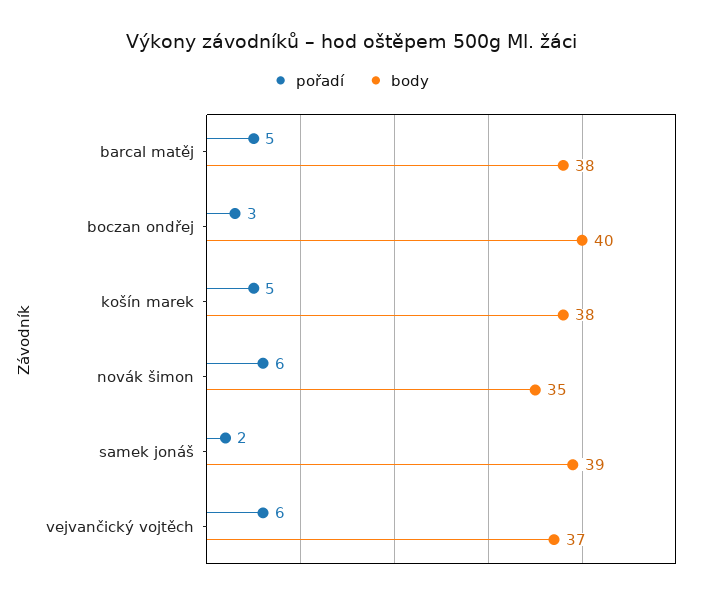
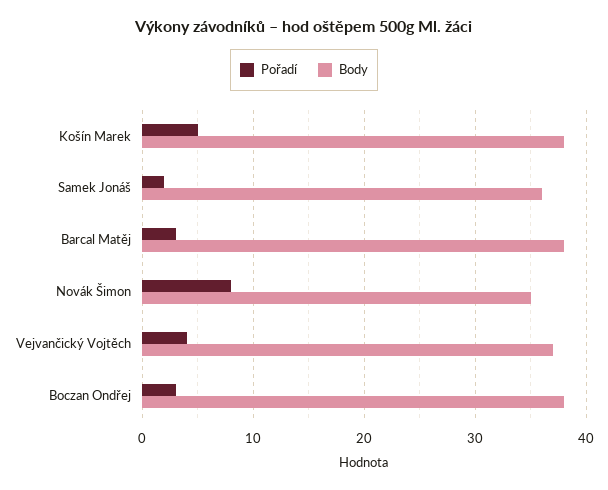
  {
    "pořadí": {
-     "barcal matěj": 5,
+     "barcal matěj": 3,
      "boczan ondřej": 3,
      "košín marek": 5,
-     "novák šimon": 6,
+     "novák šimon": 8,
      "samek jonáš": 2,
-     "vejvančický vojtěch": 6
+     "vejvančický vojtěch": 4
    },
    "body": {
      "barcal matěj": 38,
-     "boczan ondřej": 40,
+     "boczan ondřej": 38,
      "košín marek": 38,
      "novák šimon": 35,
-     "samek jonáš": 39,
+     "samek jonáš": 36,
      "vejvančický vojtěch": 37
    }
  }

